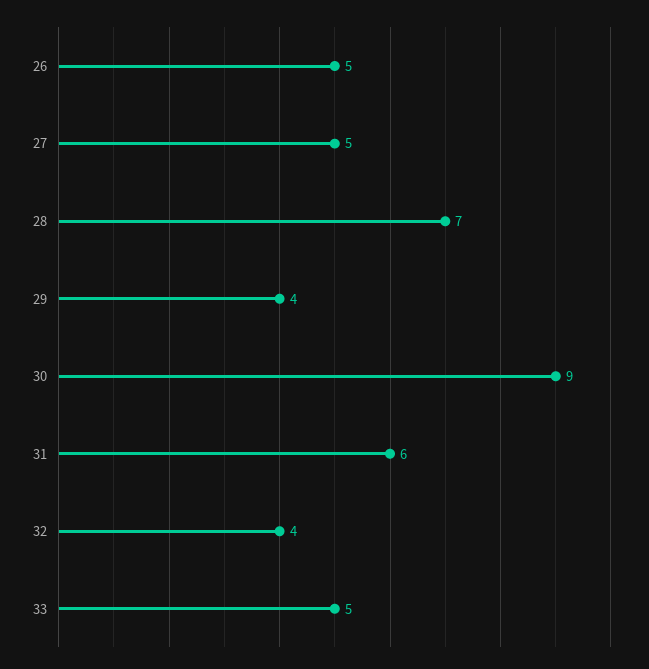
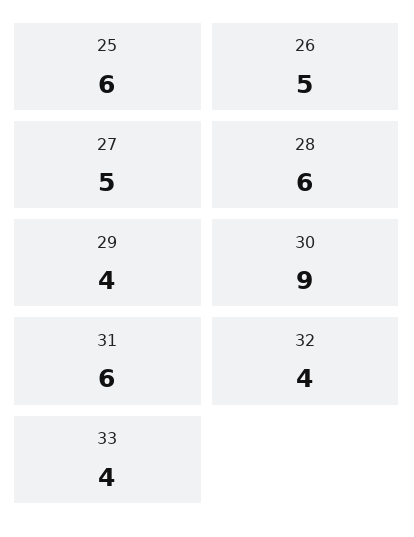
  {
    "26": 5,
    "27": 5,
-   "28": 7,
+   "28": 6,
    "29": 4,
    "30": 9,
    "31": 6,
    "32": 4,
-   "33": 5
+   "33": 4,
+   "25": 6
  }

